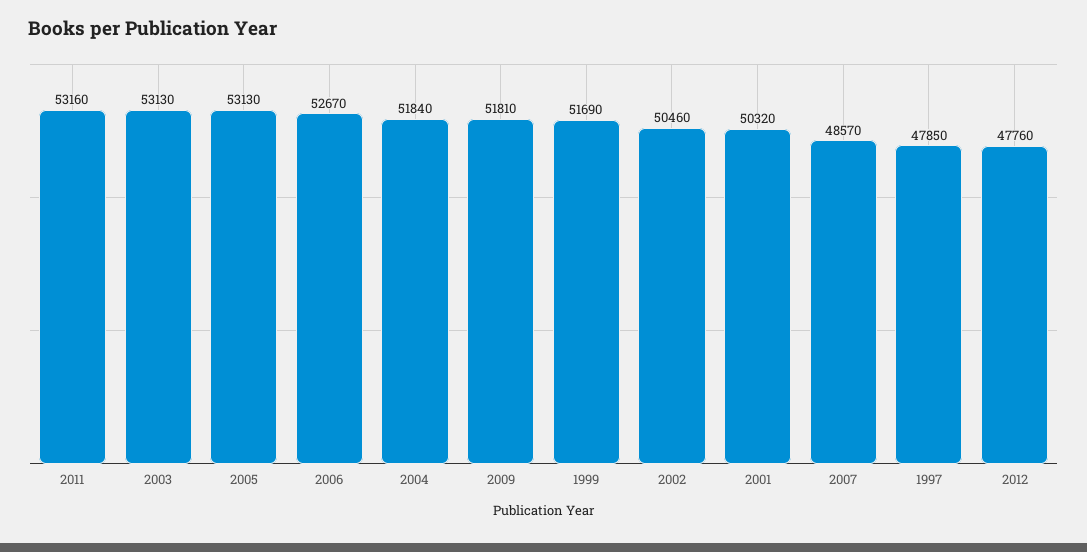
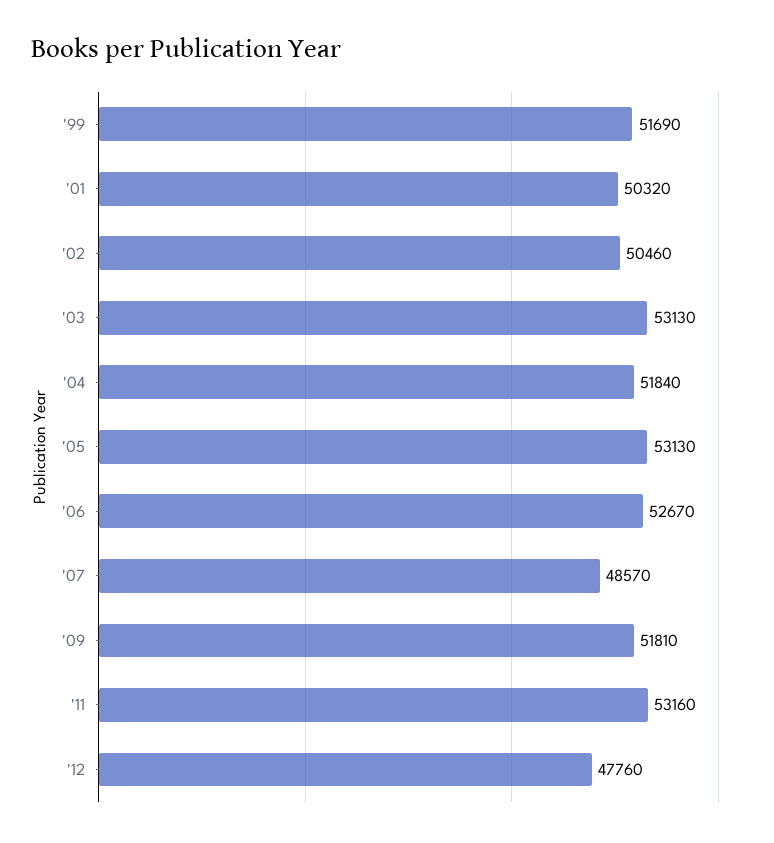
  {
    "2011": 53160,
    "2003": 53130,
    "2005": 53130,
    "2006": 52670,
    "2004": 51840,
    "2009": 51810,
    "1999": 51690,
    "2002": 50460,
    "2001": 50320,
    "2007": 48570,
-   "1997": 47850,
    "2012": 47760
  }

